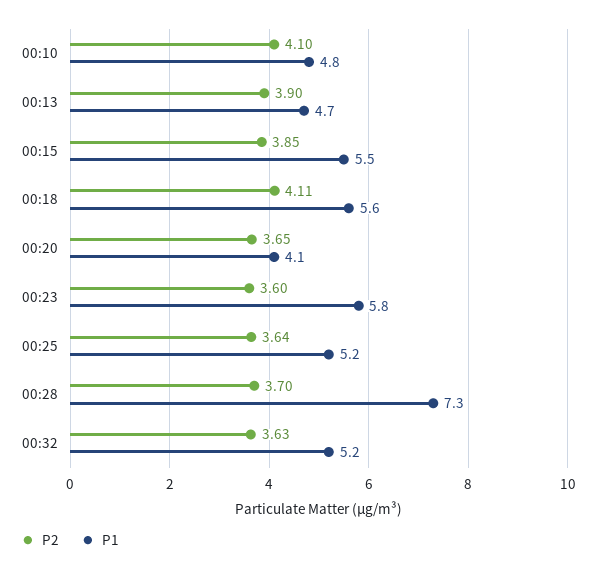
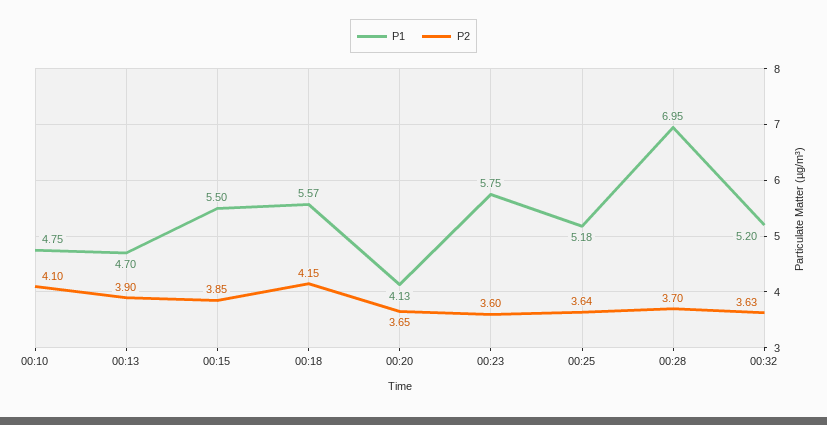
  {
    "P2": {
      "00:10": 4.1,
      "00:13": 3.9,
      "00:15": 3.85,
-     "00:18": 4.11,
+     "00:18": 4.15,
      "00:20": 3.65,
      "00:23": 3.6,
      "00:25": 3.64,
      "00:28": 3.7,
      "00:32": 3.63
    },
    "P1": {
      "00:10": 4.75,
      "00:13": 4.7,
      "00:15": 5.5,
      "00:18": 5.57,
      "00:20": 4.13,
      "00:23": 5.75,
      "00:25": 5.18,
-     "00:28": 7.3,
+     "00:28": 6.95,
      "00:32": 5.2
    }
  }

